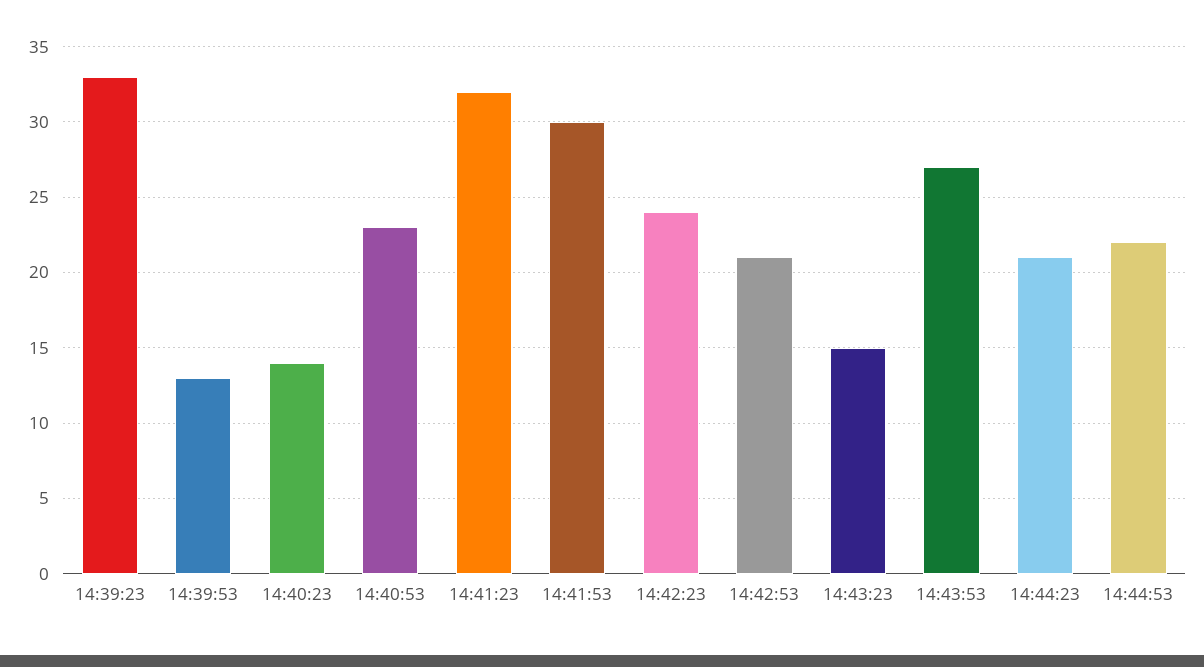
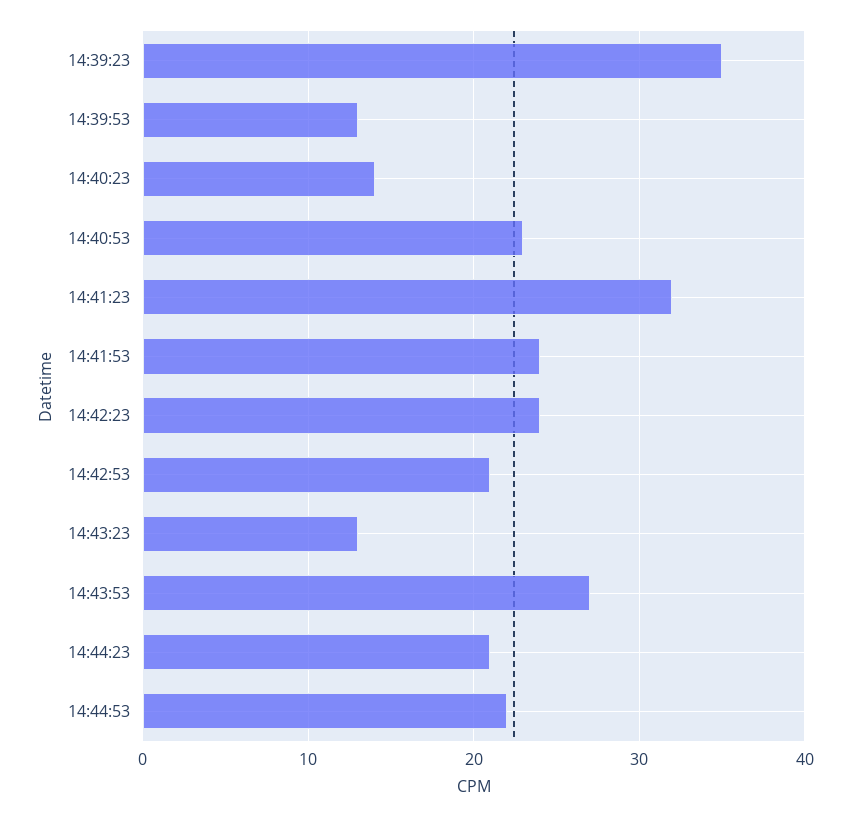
  {
-   "14:39:23": 33,
+   "14:39:23": 35,
    "14:39:53": 13,
    "14:40:23": 14,
    "14:40:53": 23,
    "14:41:23": 32,
-   "14:41:53": 30,
+   "14:41:53": 24,
    "14:42:23": 24,
    "14:42:53": 21,
-   "14:43:23": 15,
+   "14:43:23": 13,
    "14:43:53": 27,
    "14:44:23": 21,
    "14:44:53": 22
  }

